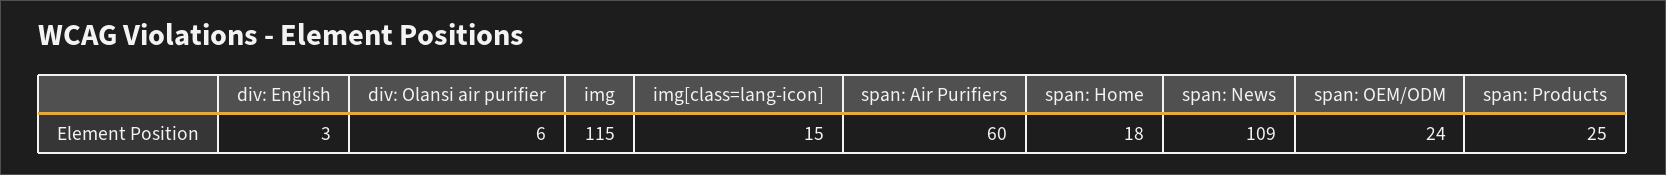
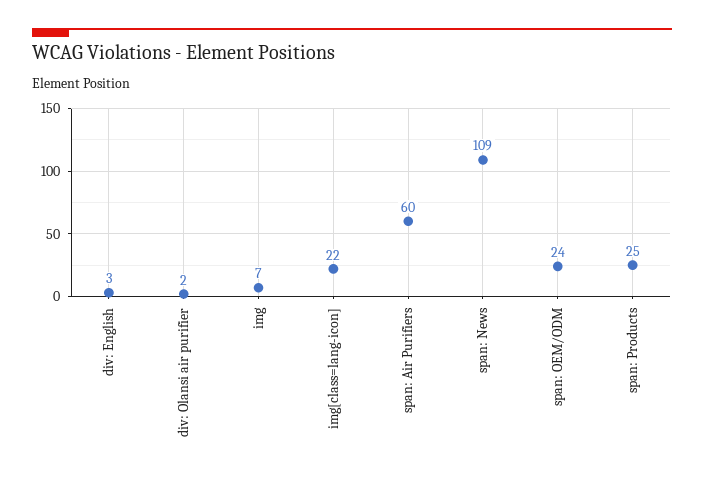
  {
    "div: English": 3,
-   "div: Olansi air purifier": 6,
+   "div: Olansi air purifier": 2,
-   "img": 115,
+   "img": 7,
-   "img[class=lang-icon]": 15,
+   "img[class=lang-icon]": 22,
    "span: Air Purifiers": 60,
-   "span: Home": 18,
    "span: News": 109,
    "span: OEM/ODM": 24,
    "span: Products": 25
  }

